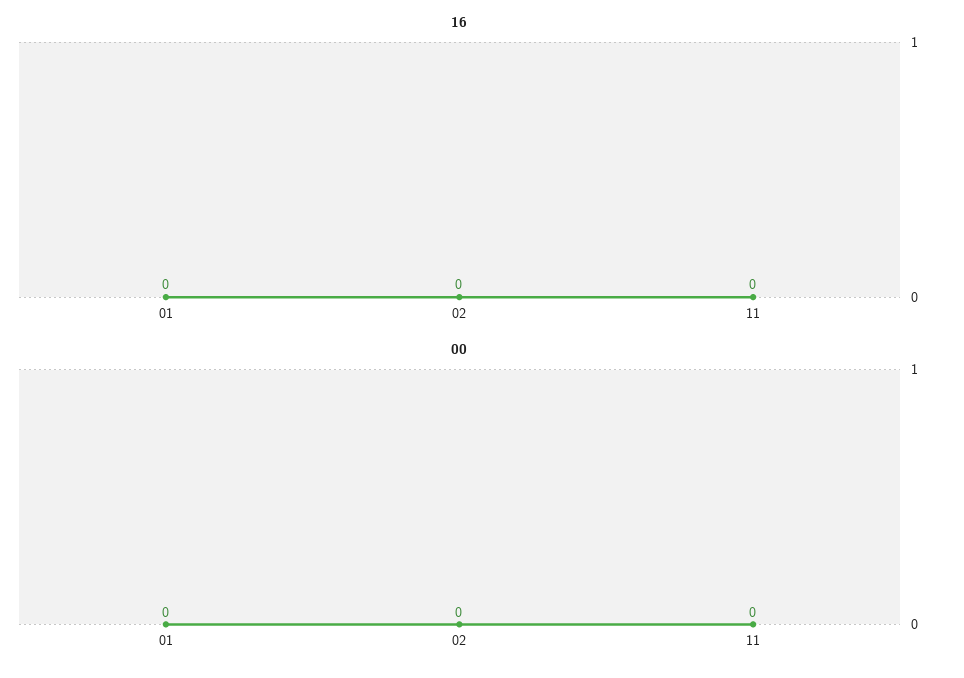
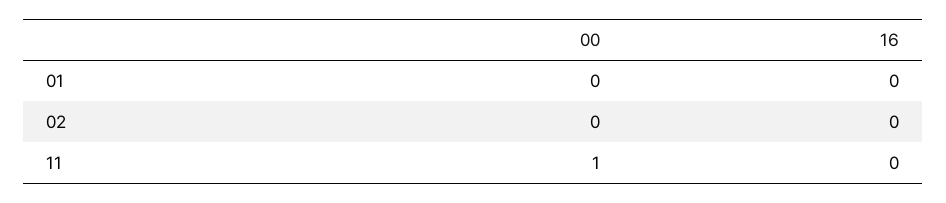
  {
    "16": {
      "01": 0,
      "02": 0,
      "11": 0
    },
    "00": {
      "01": 0,
      "02": 0,
-     "11": 0
+     "11": 1
    }
  }

